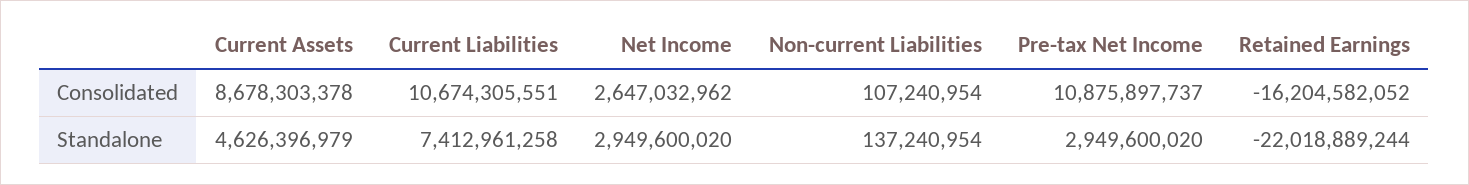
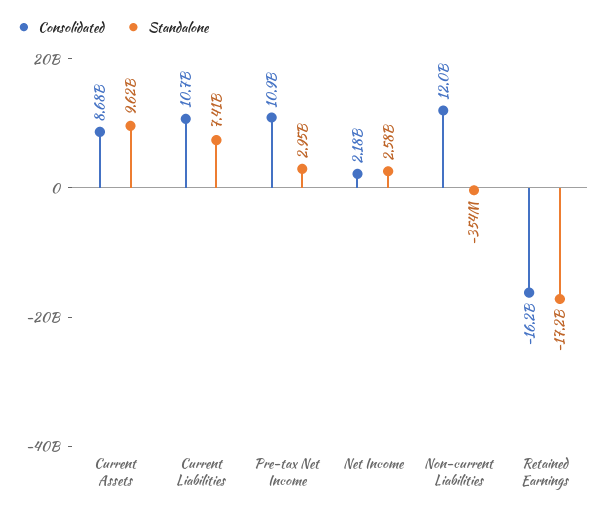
  {
    "Consolidated": {
      "Current Assets": 8678303378,
      "Current Liabilities": 10674305551,
-     "Net Income": 2647032962,
+     "Net Income": 2180000000,
-     "Non-current Liabilities": 107240954,
+     "Non-current Liabilities": 12000000000,
      "Pre-tax Net Income": 10875897737,
      "Retained Earnings": -16204582052
    },
    "Standalone": {
-     "Current Assets": 4626396979,
+     "Current Assets": 9620000000,
      "Current Liabilities": 7412961258,
-     "Net Income": 2949600020,
+     "Net Income": 2580000000,
-     "Non-current Liabilities": 137240954,
+     "Non-current Liabilities": -354000000,
      "Pre-tax Net Income": 2949600020,
-     "Retained Earnings": -22018889244
+     "Retained Earnings": -17200000000
    }
  }

